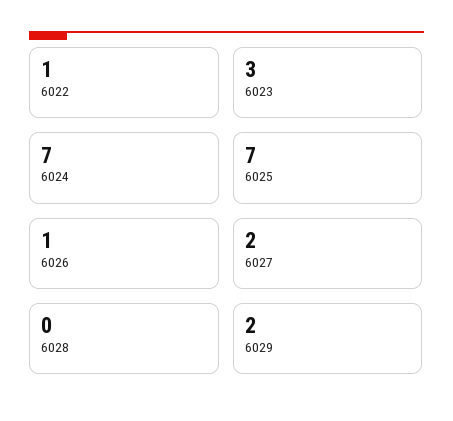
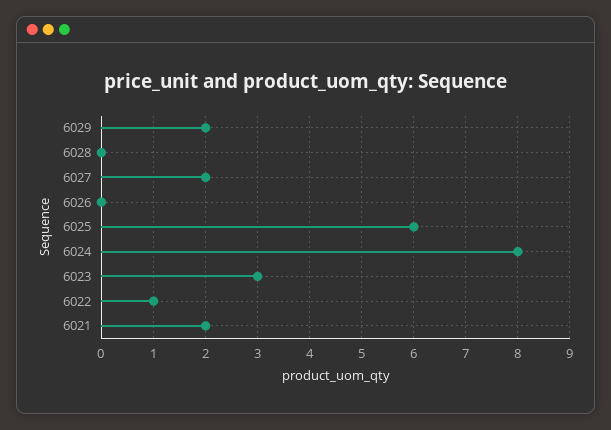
  {
    "6022": 1,
    "6023": 3,
-   "6024": 7,
+   "6024": 8,
-   "6025": 7,
+   "6025": 6,
-   "6026": 1,
+   "6026": 0,
    "6027": 2,
    "6028": 0,
-   "6029": 2
+   "6029": 2,
+   "6021": 2
  }

